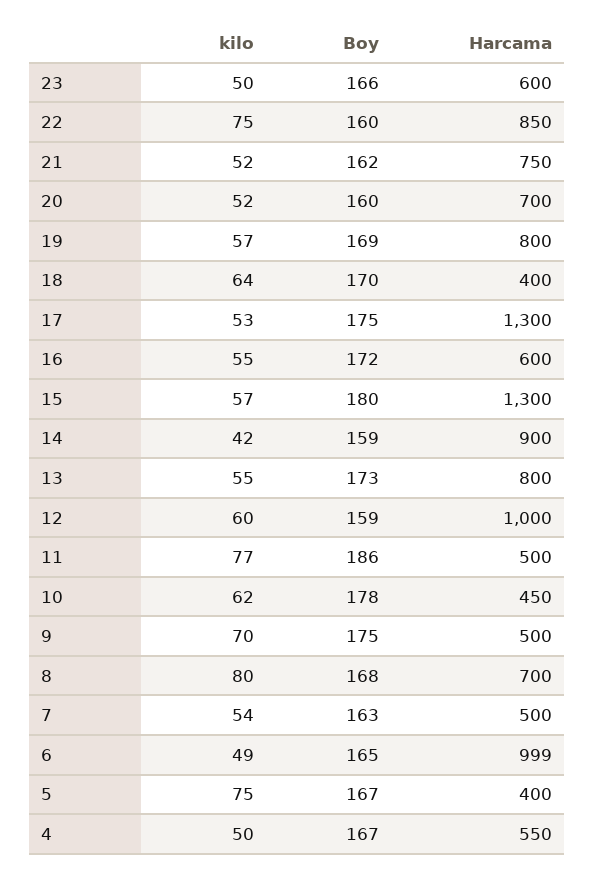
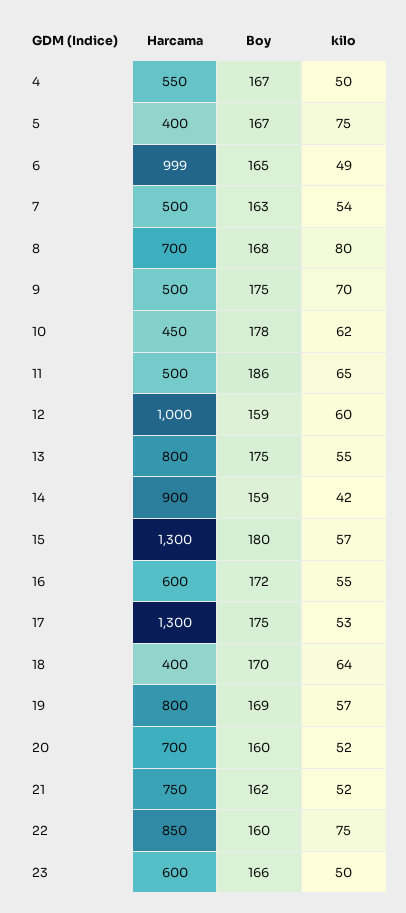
  {
    "kilo": {
      "23": 50,
      "22": 75,
      "21": 52,
      "20": 52,
      "19": 57,
      "18": 64,
      "17": 53,
      "16": 55,
      "15": 57,
      "14": 42,
      "13": 55,
      "12": 60,
-     "11": 77,
+     "11": 65,
      "10": 62,
      "9": 70,
      "8": 80,
      "7": 54,
      "6": 49,
      "5": 75,
      "4": 50
    },
    "Boy": {
      "23": 166,
      "22": 160,
      "21": 162,
      "20": 160,
      "19": 169,
      "18": 170,
      "17": 175,
      "16": 172,
      "15": 180,
      "14": 159,
-     "13": 173,
+     "13": 175,
      "12": 159,
      "11": 186,
      "10": 178,
      "9": 175,
      "8": 168,
      "7": 163,
      "6": 165,
      "5": 167,
      "4": 167
    },
    "Harcama": {
      "23": 600,
      "22": 850,
      "21": 750,
      "20": 700,
      "19": 800,
      "18": 400,
      "17": 1300,
      "16": 600,
      "15": 1300,
      "14": 900,
      "13": 800,
      "12": 1000,
      "11": 500,
      "10": 450,
      "9": 500,
      "8": 700,
      "7": 500,
      "6": 999,
      "5": 400,
      "4": 550
    }
  }

